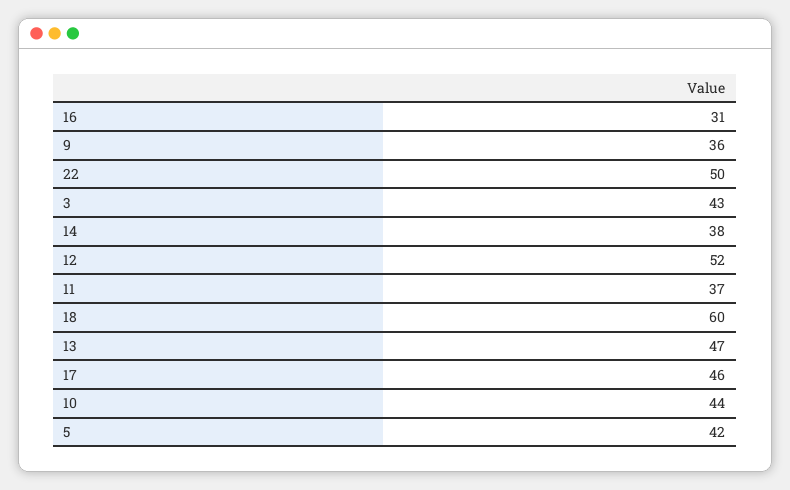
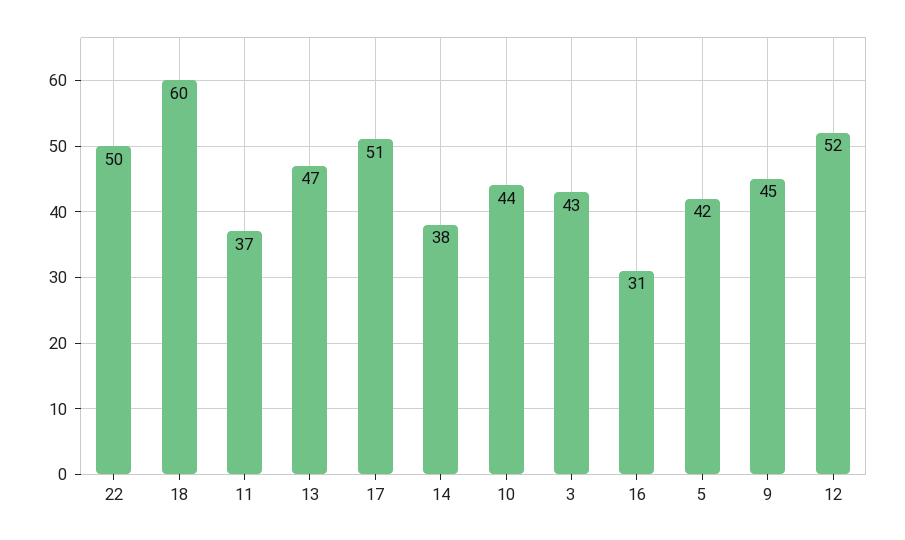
  {
    "16": 31,
-   "9": 36,
+   "9": 45,
    "22": 50,
    "3": 43,
    "14": 38,
    "12": 52,
    "11": 37,
    "18": 60,
    "13": 47,
-   "17": 46,
+   "17": 51,
    "10": 44,
    "5": 42
  }

